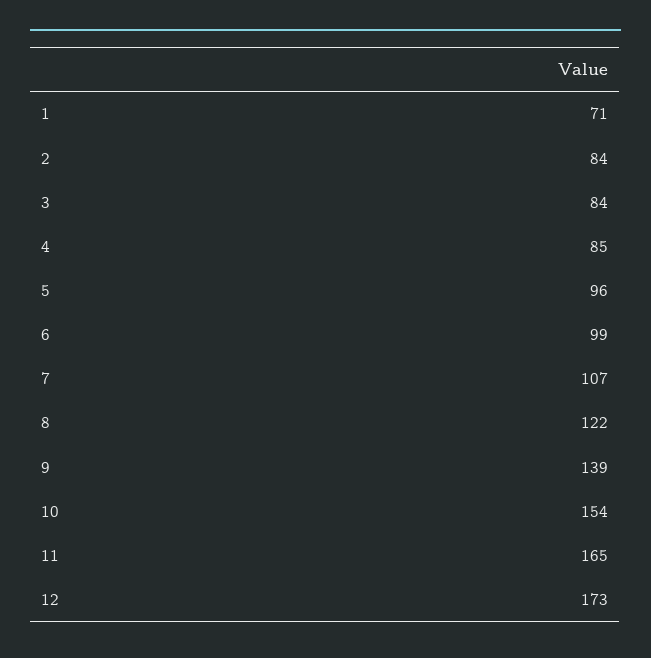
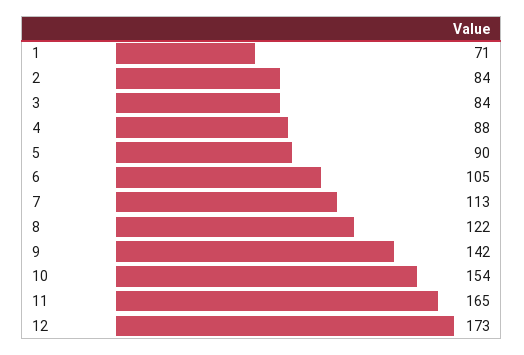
  {
    "1": 71,
    "2": 84,
    "3": 84,
-   "4": 85,
+   "4": 88,
-   "5": 96,
+   "5": 90,
-   "6": 99,
+   "6": 105,
-   "7": 107,
+   "7": 113,
    "8": 122,
-   "9": 139,
+   "9": 142,
    "10": 154,
    "11": 165,
    "12": 173
  }

